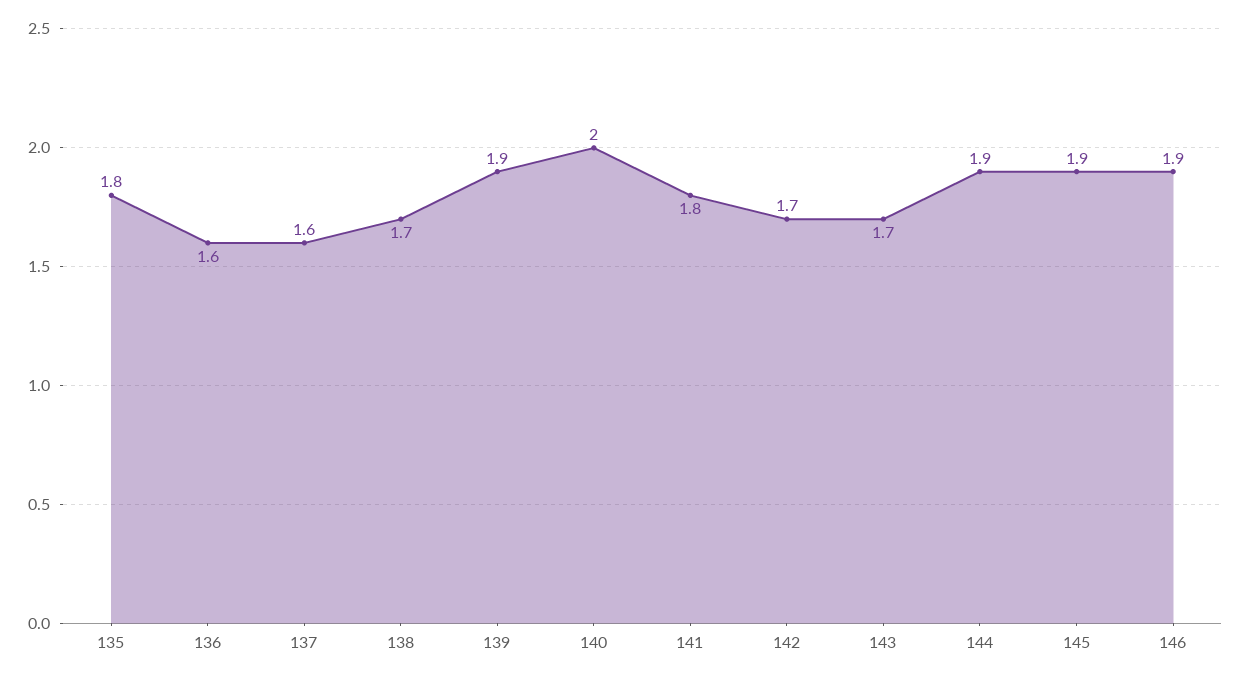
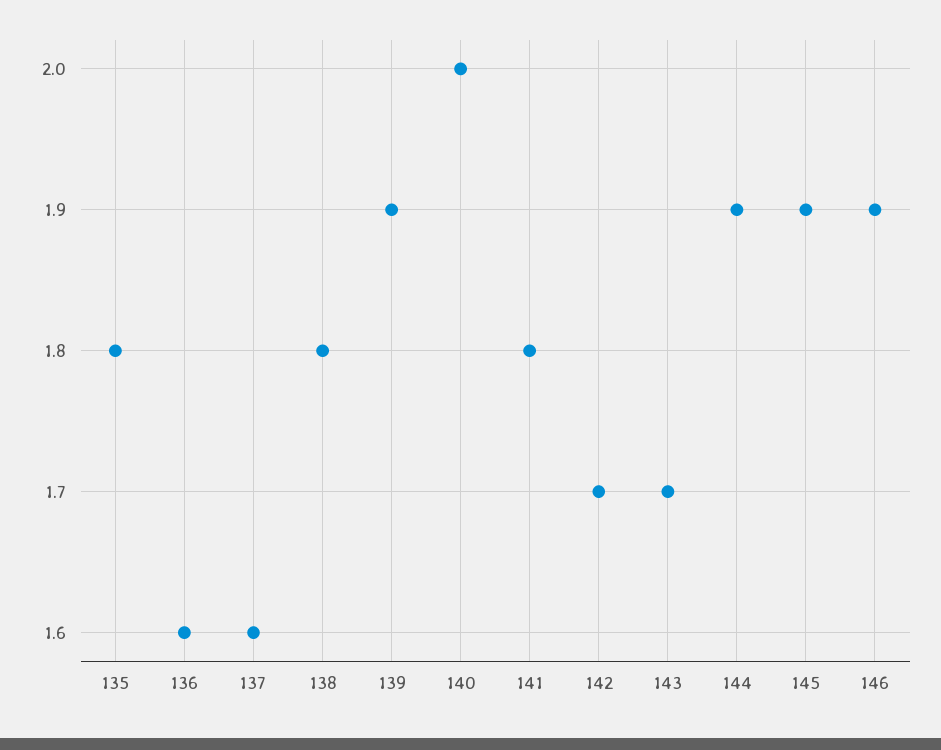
  {
    "135": 1.8,
    "136": 1.6,
    "137": 1.6,
-   "138": 1.7,
+   "138": 1.8,
    "139": 1.9,
    "140": 2,
    "141": 1.8,
    "142": 1.7,
    "143": 1.7,
    "144": 1.9,
    "145": 1.9,
    "146": 1.9
  }

